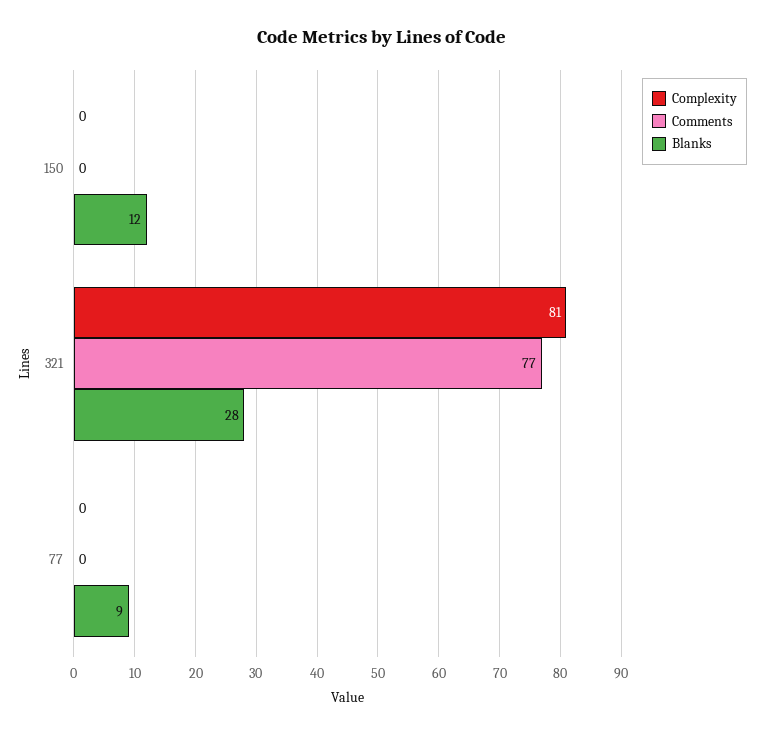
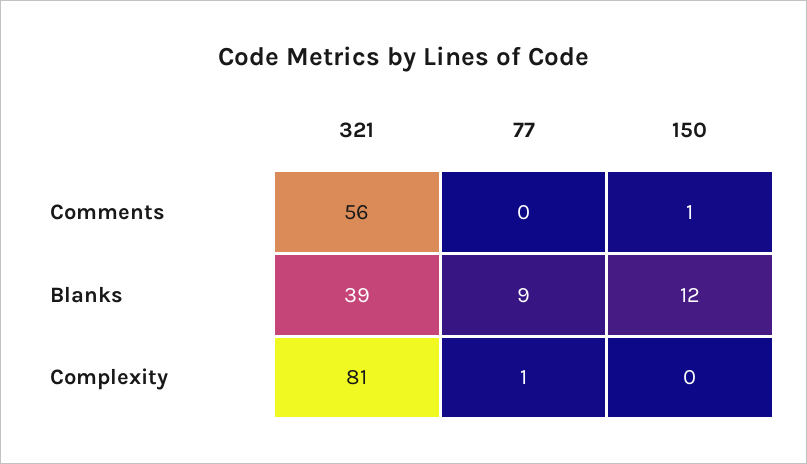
  {
    "Complexity": {
      "150": 0,
      "321": 81,
-     "77": 0
+     "77": 1
    },
    "Comments": {
-     "150": 0,
+     "150": 1,
-     "321": 77,
+     "321": 56,
      "77": 0
    },
    "Blanks": {
      "150": 12,
-     "321": 28,
+     "321": 39,
      "77": 9
    }
  }

